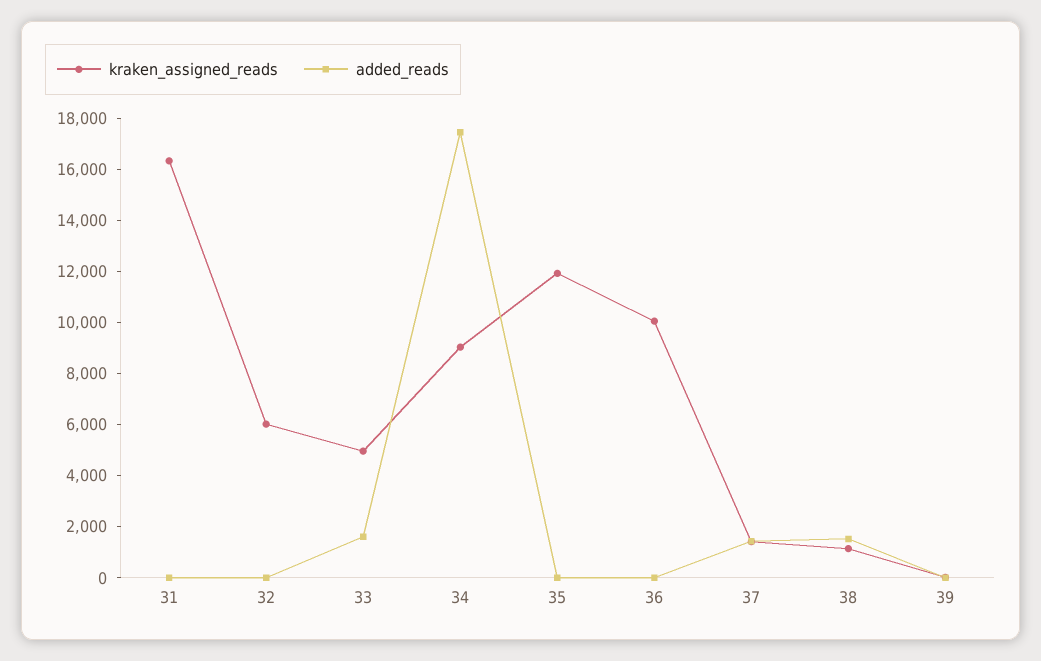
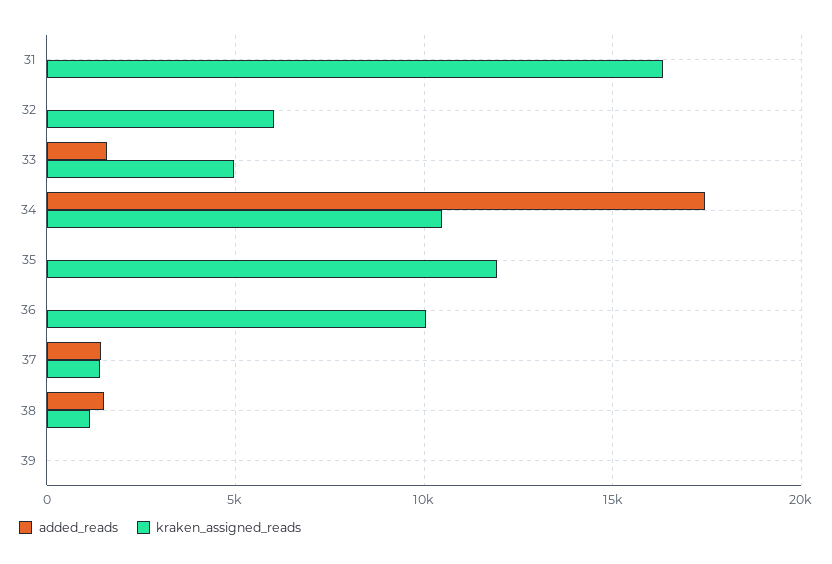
  {
    "kraken_assigned_reads": {
      "31": 16500,
      "32": 6000,
      "33": 5000,
-     "34": 9000,
+     "34": 10500,
      "35": 12000,
      "36": 10000,
      "37": 1500,
      "38": 1000,
      "39": 0
    },
    "added_reads": {
      "31": 0,
      "32": 0,
      "33": 1500,
      "34": 17500,
      "35": 0,
      "36": 0,
      "37": 1500,
      "38": 1500,
      "39": 0
    }
  }

